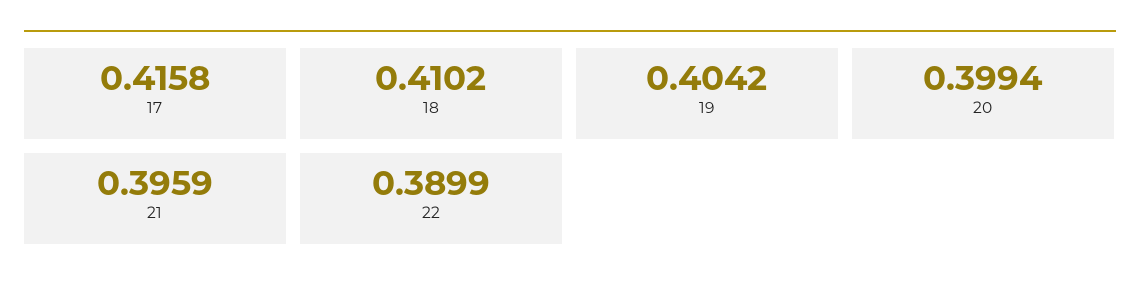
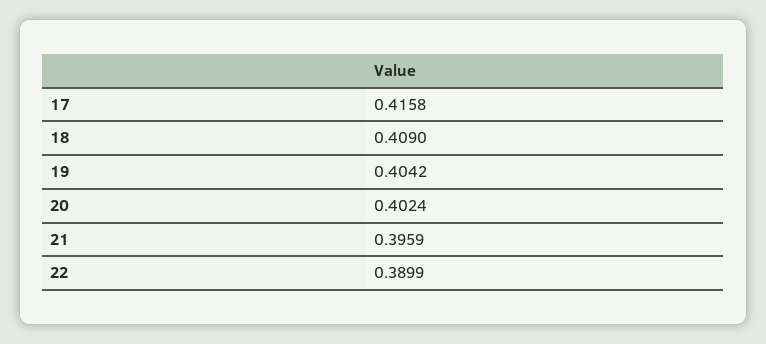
  {
    "17": 0.4158,
-   "18": 0.4102,
+   "18": 0.409,
    "19": 0.4042,
-   "20": 0.3994,
+   "20": 0.4024,
    "21": 0.3959,
    "22": 0.3899
  }

